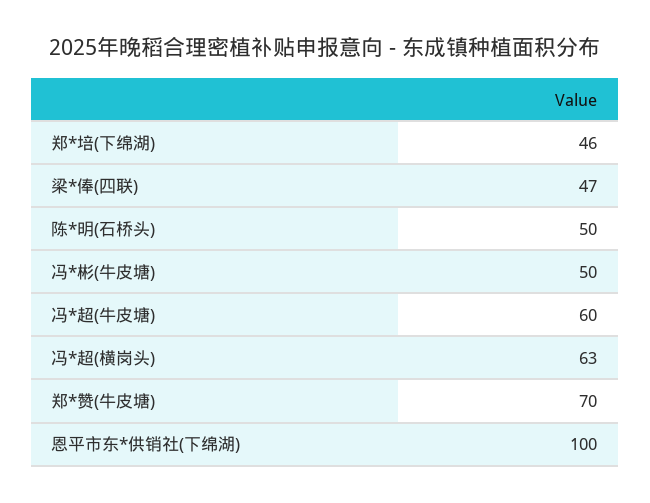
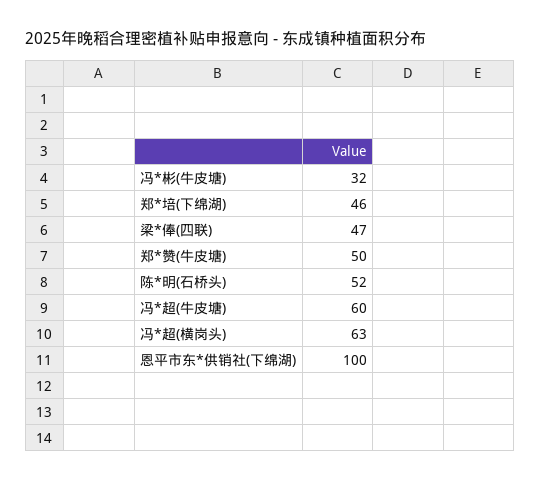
  {
    "郑*培(下绵湖)": 46,
    "梁*俸(四联)": 47,
-   "陈*明(石桥头)": 50,
+   "陈*明(石桥头)": 52,
-   "冯*彬(牛皮塘)": 50,
+   "冯*彬(牛皮塘)": 32,
    "冯*超(牛皮塘)": 60,
    "冯*超(横岗头)": 63,
-   "郑*赞(牛皮塘)": 70,
+   "郑*赞(牛皮塘)": 50,
    "恩平市东*供销社(下绵湖)": 100
  }

